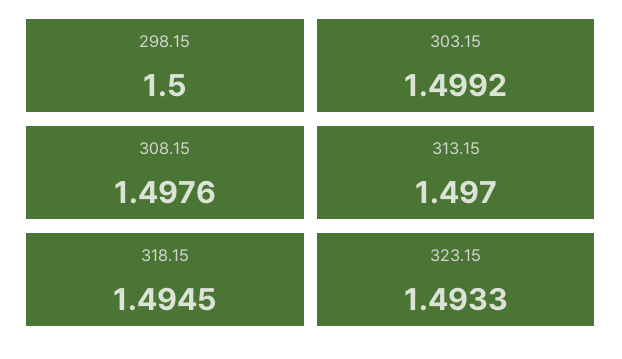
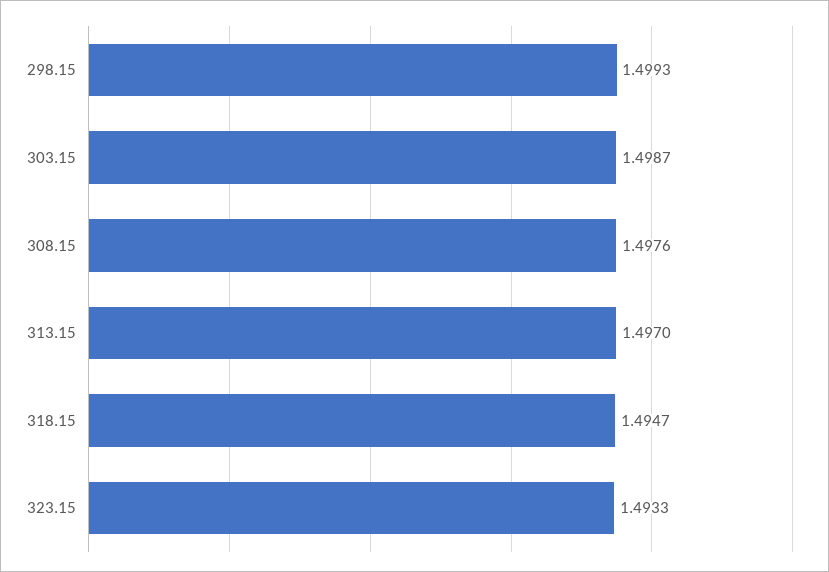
  {
-   "298.15": 1.5,
+   "298.15": 1.4993,
-   "303.15": 1.4992,
+   "303.15": 1.4987,
    "308.15": 1.4976,
    "313.15": 1.497,
-   "318.15": 1.4945,
+   "318.15": 1.4947,
    "323.15": 1.4933
  }

